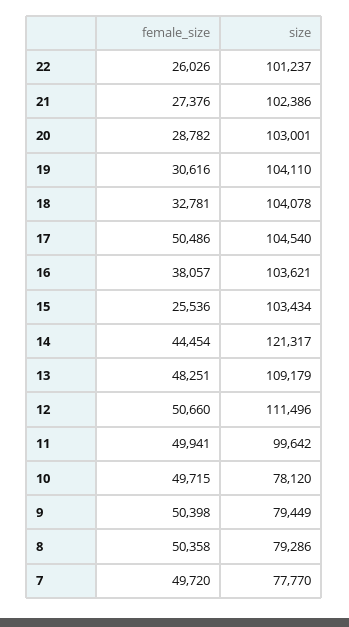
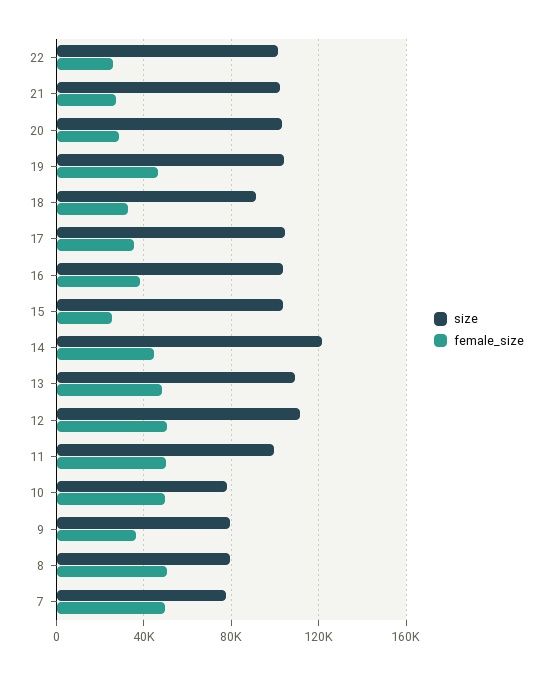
  {
    "female_size": {
      "22": 26026,
      "21": 27376,
      "20": 28782,
-     "19": 30616,
+     "19": 45000,
      "18": 32781,
-     "17": 50486,
+     "17": 35000,
      "16": 38057,
      "15": 25536,
      "14": 44454,
      "13": 48251,
      "12": 50660,
      "11": 49941,
      "10": 49715,
-     "9": 50398,
+     "9": 35000,
      "8": 50358,
      "7": 49720
    },
    "size": {
      "22": 101237,
      "21": 102386,
      "20": 103001,
      "19": 104110,
-     "18": 104078,
+     "18": 90000,
      "17": 104540,
      "16": 103621,
      "15": 103434,
      "14": 121317,
      "13": 109179,
      "12": 111496,
      "11": 99642,
      "10": 78120,
      "9": 79449,
      "8": 79286,
      "7": 77770
    }
  }

